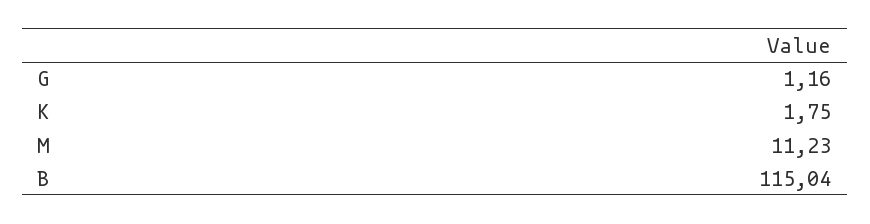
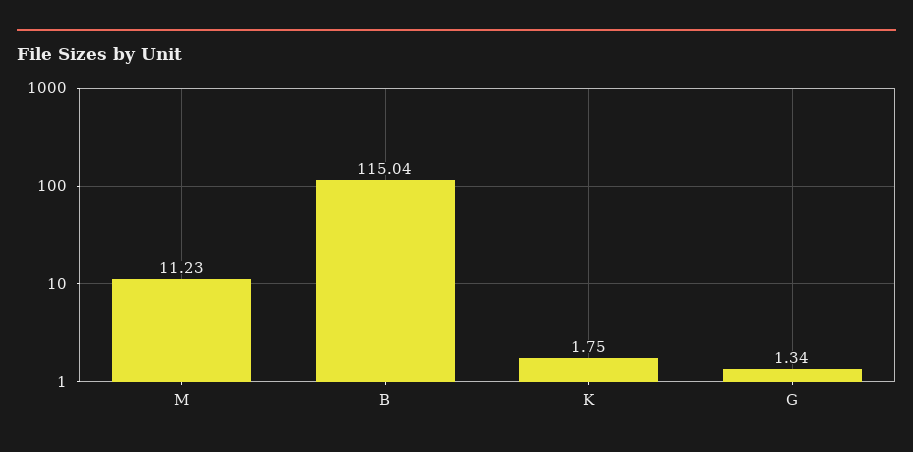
  {
-   "G": 1.16,
+   "G": 1.34,
    "K": 1.75,
    "M": 11.23,
    "B": 115.04
  }

